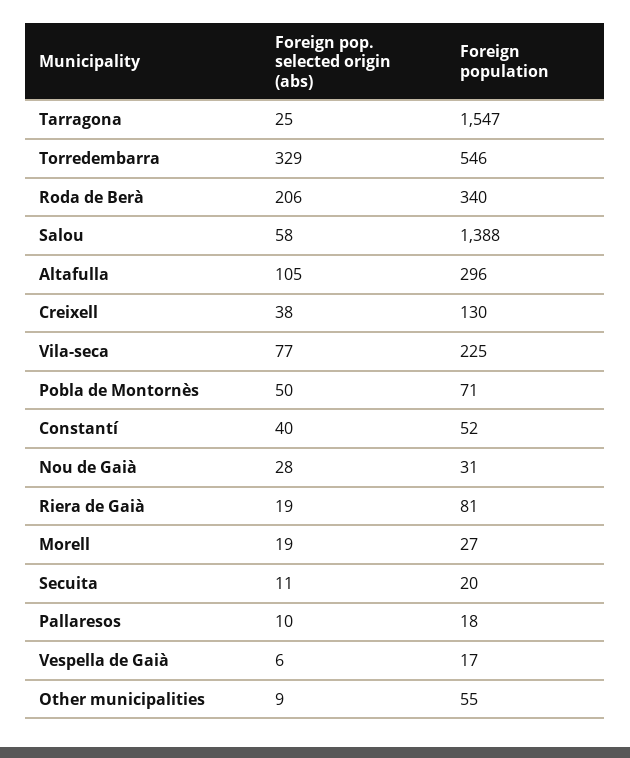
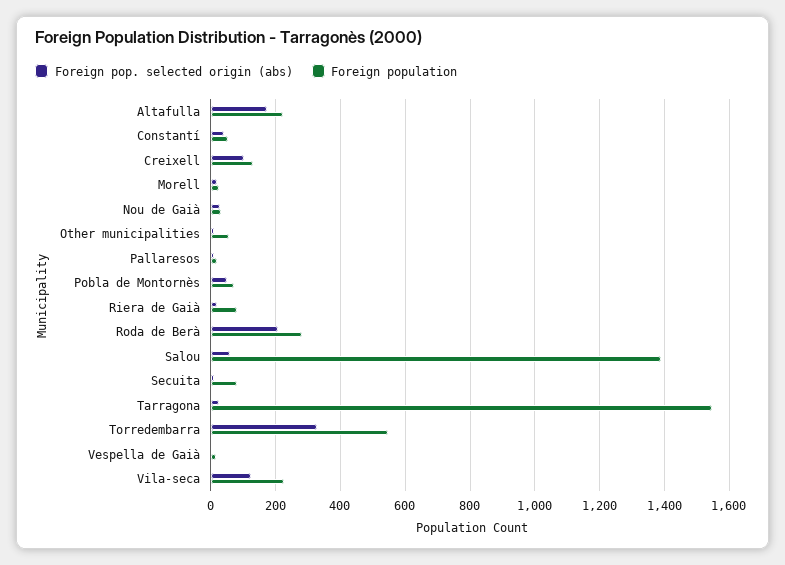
  {
    "Foreign pop. selected origin (abs)": {
      "Tarragona": 25,
      "Torredembarra": 329,
      "Roda de Berà": 206,
      "Salou": 58,
-     "Altafulla": 105,
+     "Altafulla": 180,
-     "Creixell": 38,
+     "Creixell": 100,
-     "Vila-seca": 77,
+     "Vila-seca": 120,
      "Pobla de Montornès": 50,
      "Constantí": 40,
      "Nou de Gaià": 28,
      "Riera de Gaià": 19,
      "Morell": 19,
      "Secuita": 11,
      "Pallaresos": 10,
      "Vespella de Gaià": 6,
      "Other municipalities": 9
    },
    "Foreign population": {
      "Tarragona": 1547,
      "Torredembarra": 546,
-     "Roda de Berà": 340,
+     "Roda de Berà": 280,
      "Salou": 1388,
-     "Altafulla": 296,
+     "Altafulla": 220,
      "Creixell": 130,
      "Vila-seca": 225,
      "Pobla de Montornès": 71,
      "Constantí": 52,
      "Nou de Gaià": 31,
      "Riera de Gaià": 81,
      "Morell": 27,
-     "Secuita": 20,
+     "Secuita": 80,
      "Pallaresos": 18,
      "Vespella de Gaià": 17,
      "Other municipalities": 55
    }
  }

